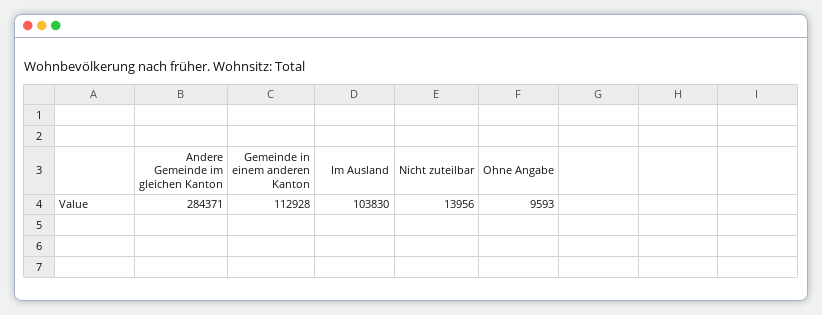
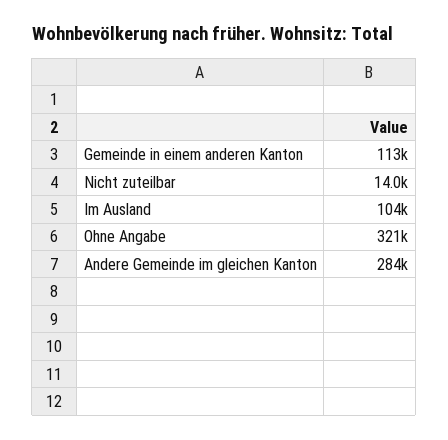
  {
    "Andere Gemeinde im gleichen Kanton": 284371,
    "Gemeinde in einem anderen Kanton": 112928,
    "Im Ausland": 103830,
    "Nicht zuteilbar": 13956,
-   "Ohne Angabe": 9593
+   "Ohne Angabe": 321000
  }

